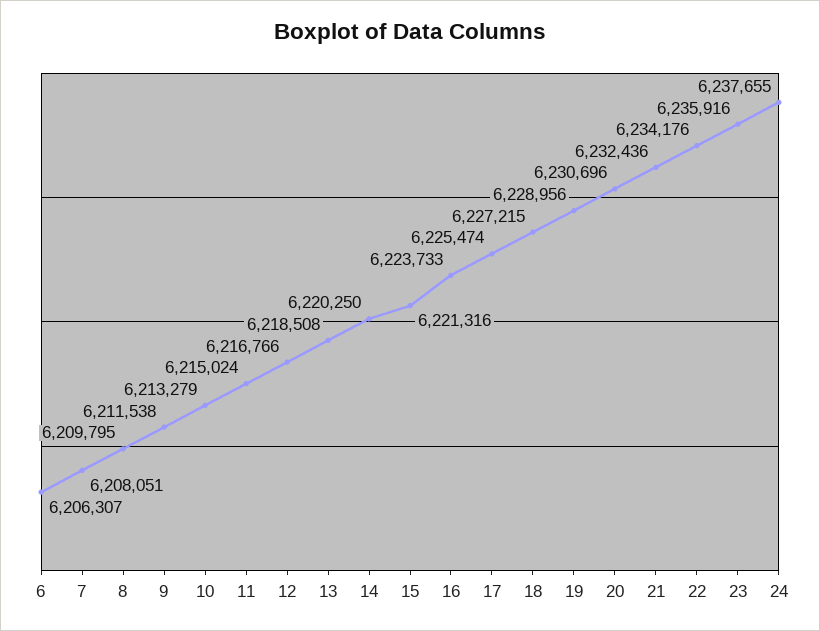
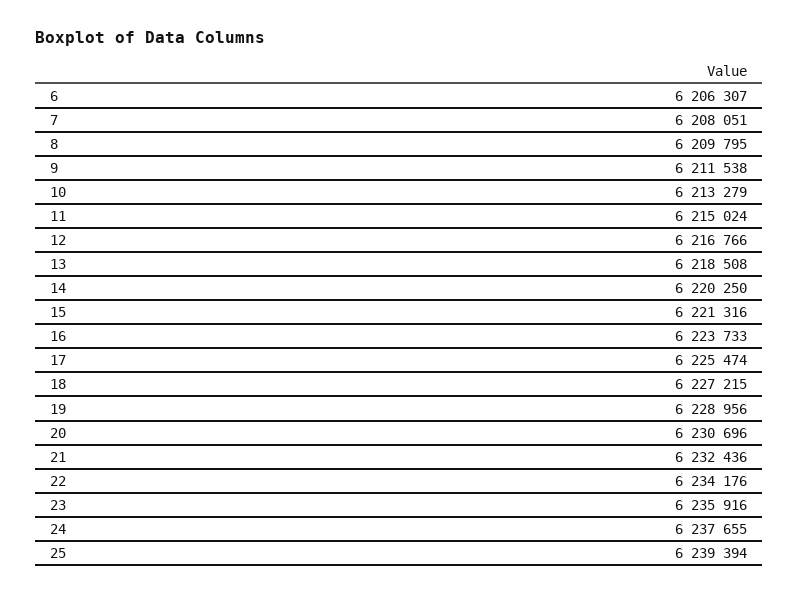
  {
    "6": 6206307,
    "7": 6208051,
    "8": 6209795,
    "9": 6211538,
    "10": 6213279,
    "11": 6215024,
    "12": 6216766,
    "13": 6218508,
    "14": 6220250,
    "15": 6221316,
    "16": 6223733,
    "17": 6225474,
    "18": 6227215,
    "19": 6228956,
    "20": 6230696,
    "21": 6232436,
    "22": 6234176,
    "23": 6235916,
-   "24": 6237655
+   "24": 6237655,
+   "25": 6239394
  }

